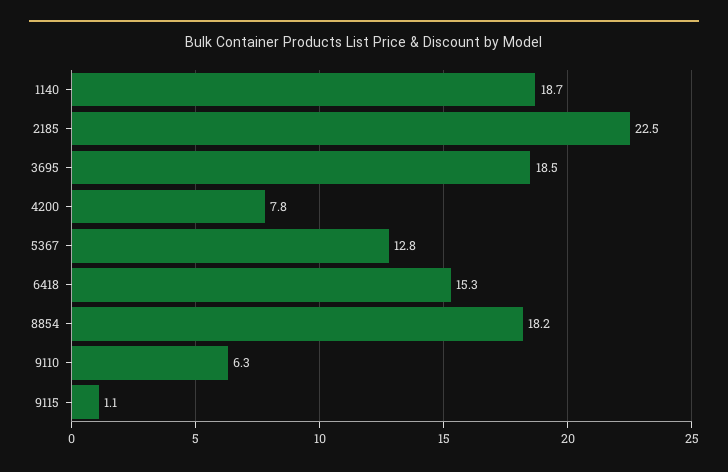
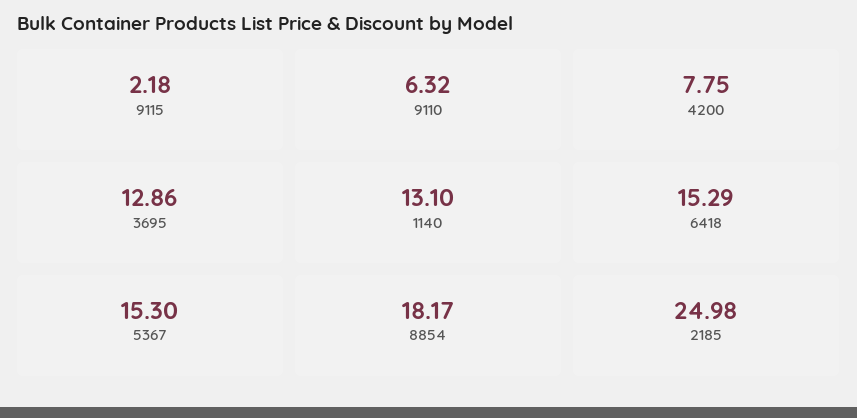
  {
-   "1140": 18.7,
+   "1140": 13.1,
-   "2185": 22.5,
+   "2185": 24.98,
-   "3695": 18.5,
+   "3695": 12.86,
    "4200": 7.75,
-   "5367": 12.8,
+   "5367": 15.3,
    "6418": 15.29,
    "8854": 18.17,
    "9110": 6.32,
-   "9115": 1.1
+   "9115": 2.18
  }

